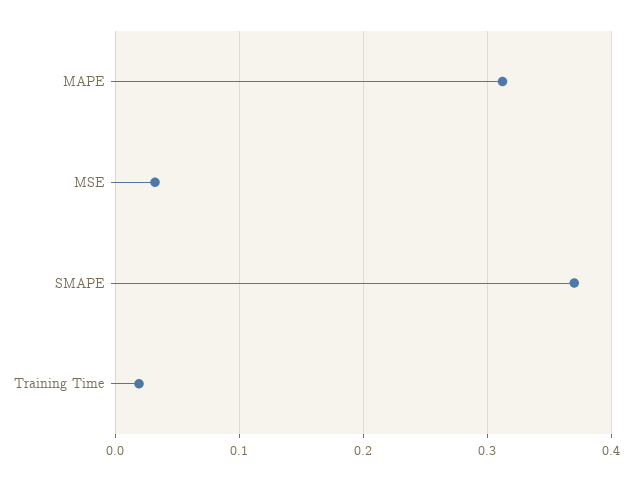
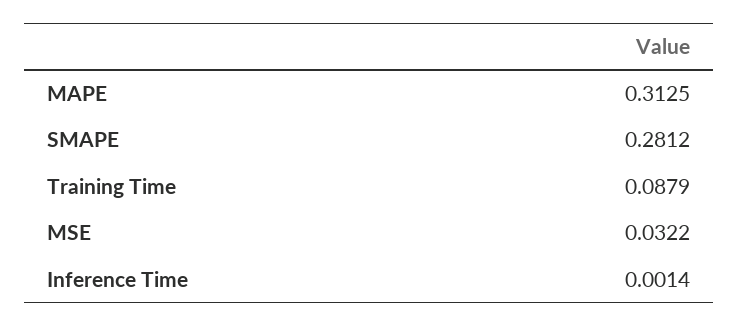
  {
    "MAPE": 0.3125,
    "MSE": 0.0322,
-   "SMAPE": 0.37,
+   "SMAPE": 0.2812,
-   "Training Time": 0.02
+   "Training Time": 0.0879,
+   "Inference Time": 0.0014
  }

